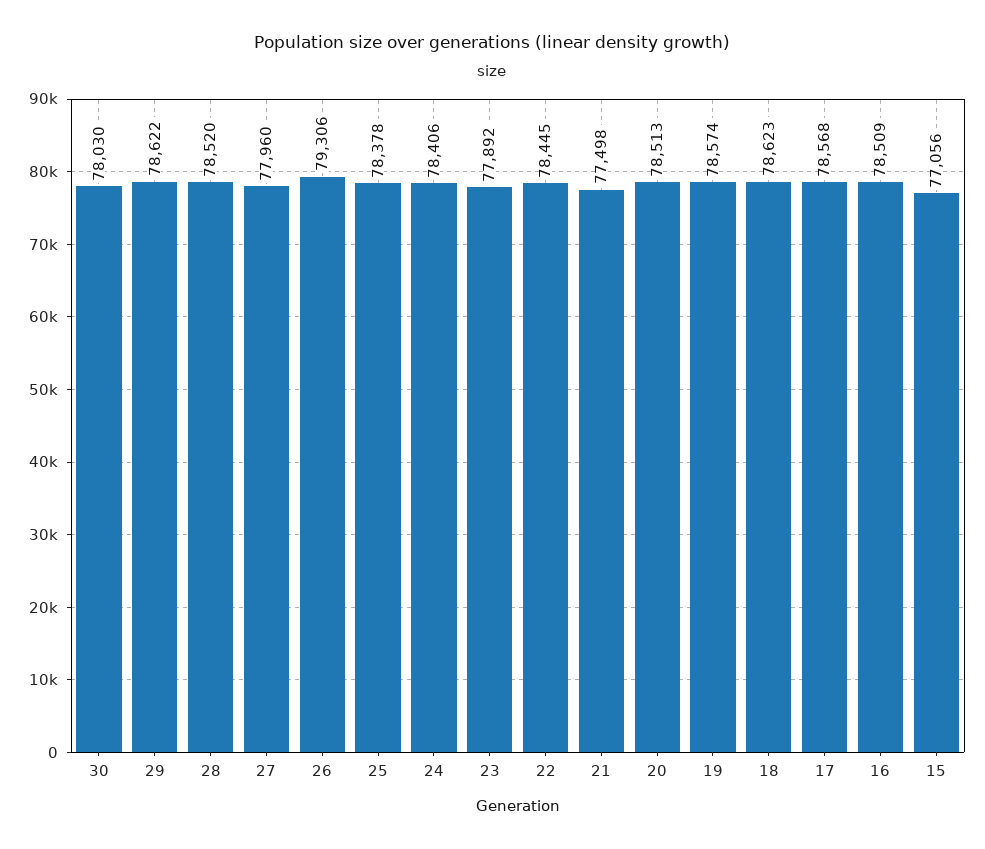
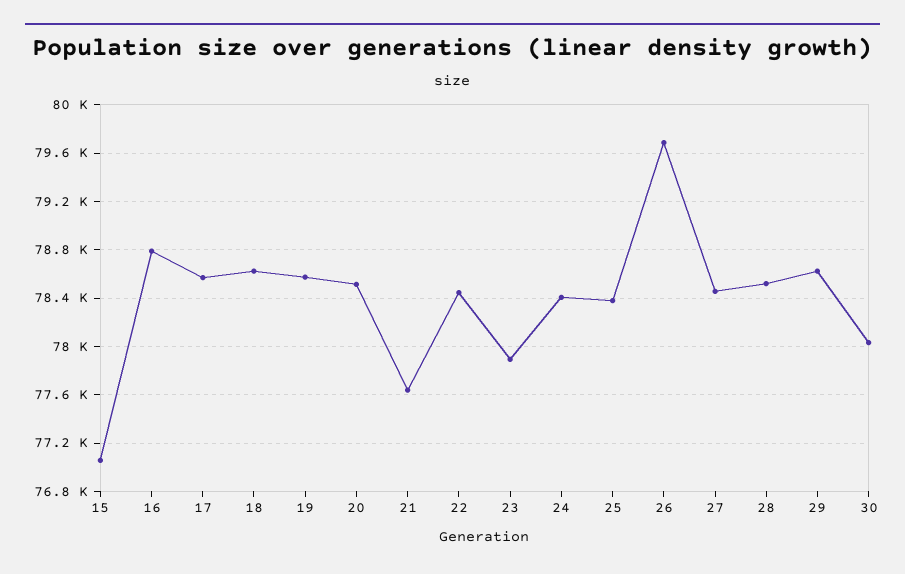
  {
    "30": 78030,
    "29": 78622,
    "28": 78520,
-   "27": 77960,
+   "27": 78450,
-   "26": 79306,
+   "26": 79700,
    "25": 78378,
    "24": 78406,
    "23": 77892,
    "22": 78445,
-   "21": 77498,
+   "21": 77650,
    "20": 78513,
    "19": 78574,
    "18": 78623,
    "17": 78568,
-   "16": 78509,
+   "16": 78800,
    "15": 77056
  }

